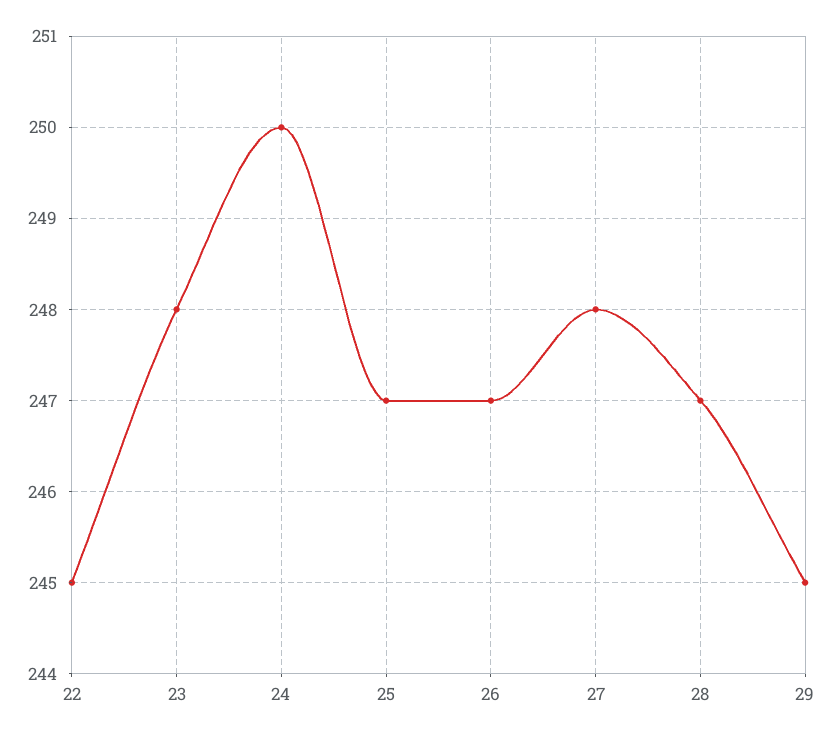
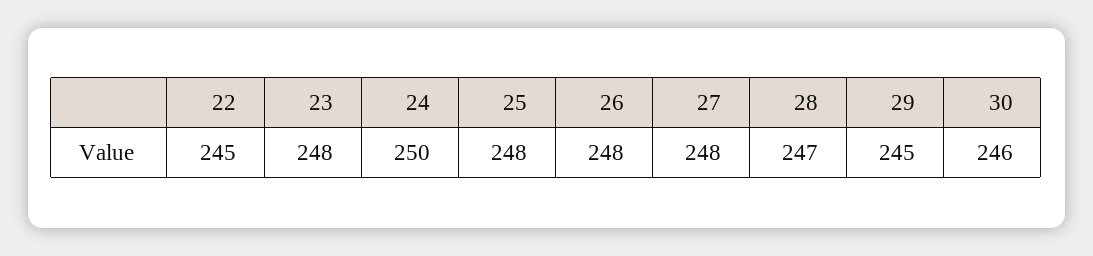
  {
    "22": 245,
    "23": 248,
    "24": 250,
-   "25": 247,
+   "25": 248,
-   "26": 247,
+   "26": 248,
    "27": 248,
    "28": 247,
-   "29": 245
+   "29": 245,
+   "30": 246
  }

